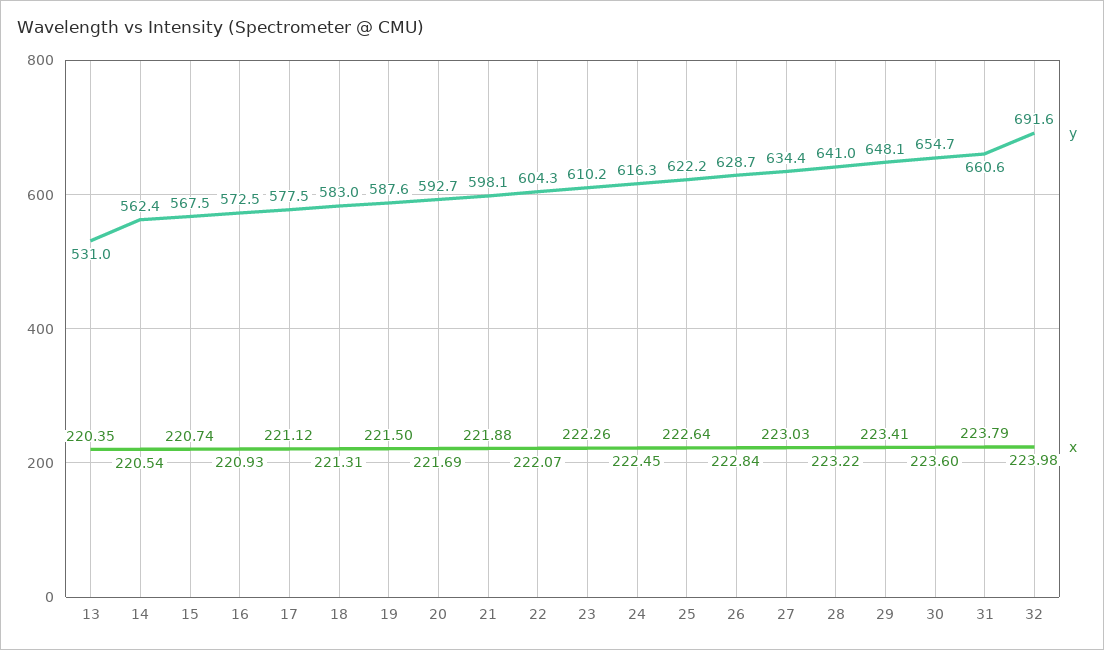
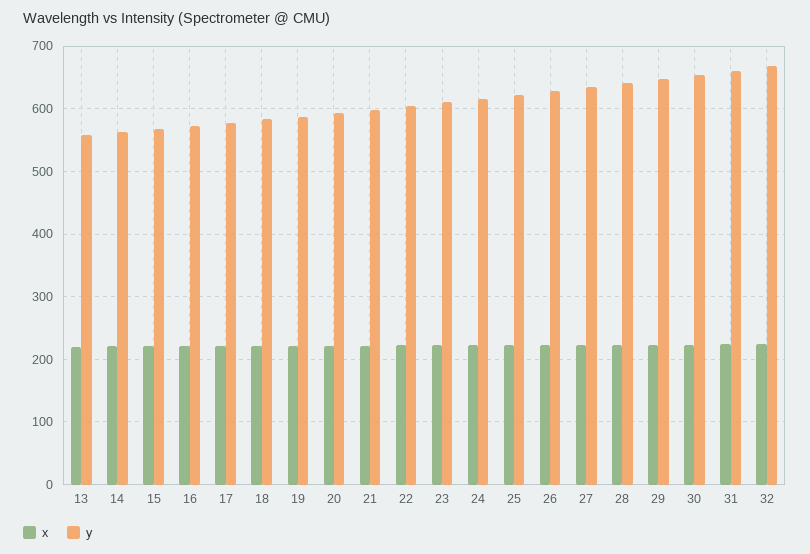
  {
    "y": {
-     "13": 531,
+     "13": 560,
      "14": 562.4,
      "15": 567.5,
      "16": 572.5,
      "17": 577.5,
      "18": 583,
      "19": 587.6,
      "20": 592.7,
      "21": 598.1,
      "22": 604.3,
      "23": 610.2,
      "24": 616.3,
      "25": 622.2,
      "26": 628.7,
      "27": 634.4,
      "28": 641,
      "29": 648.1,
      "30": 654.7,
      "31": 660.6,
-     "32": 691.6
+     "32": 670
    },
    "x": {
      "13": 220.35,
      "14": 220.54,
      "15": 220.74,
      "16": 220.93,
      "17": 221.12,
      "18": 221.31,
      "19": 221.5,
      "20": 221.69,
      "21": 221.88,
      "22": 222.07,
      "23": 222.26,
      "24": 222.45,
      "25": 222.64,
      "26": 222.84,
      "27": 223.03,
      "28": 223.22,
      "29": 223.41,
      "30": 223.6,
      "31": 223.79,
      "32": 223.98
    }
  }

